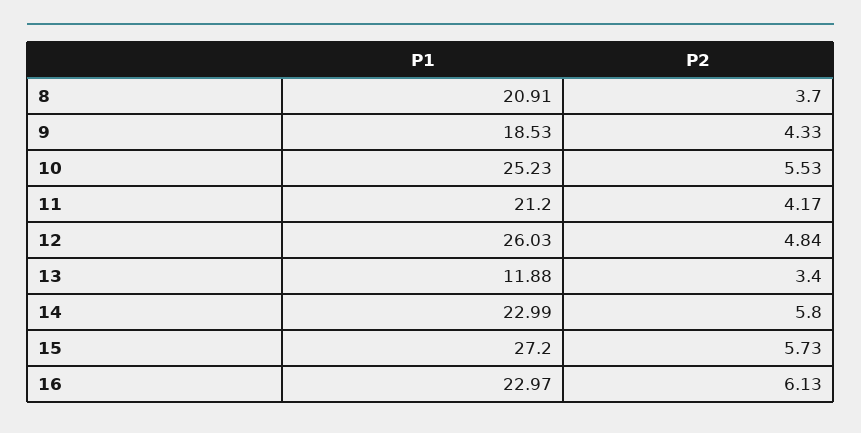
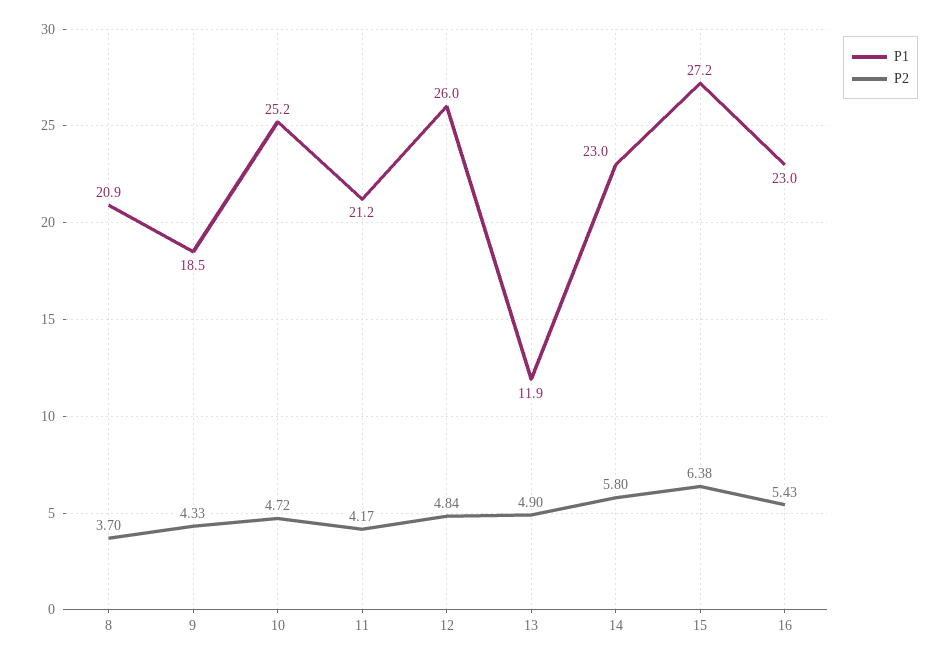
  {
    "P1": {
      "8": 20.91,
      "9": 18.53,
      "10": 25.23,
      "11": 21.2,
      "12": 26.03,
      "13": 11.88,
      "14": 22.99,
      "15": 27.2,
      "16": 22.97
    },
    "P2": {
      "8": 3.7,
      "9": 4.33,
-     "10": 5.53,
+     "10": 4.72,
      "11": 4.17,
      "12": 4.84,
-     "13": 3.4,
+     "13": 4.9,
      "14": 5.8,
-     "15": 5.73,
+     "15": 6.38,
-     "16": 6.13
+     "16": 5.43
    }
  }

